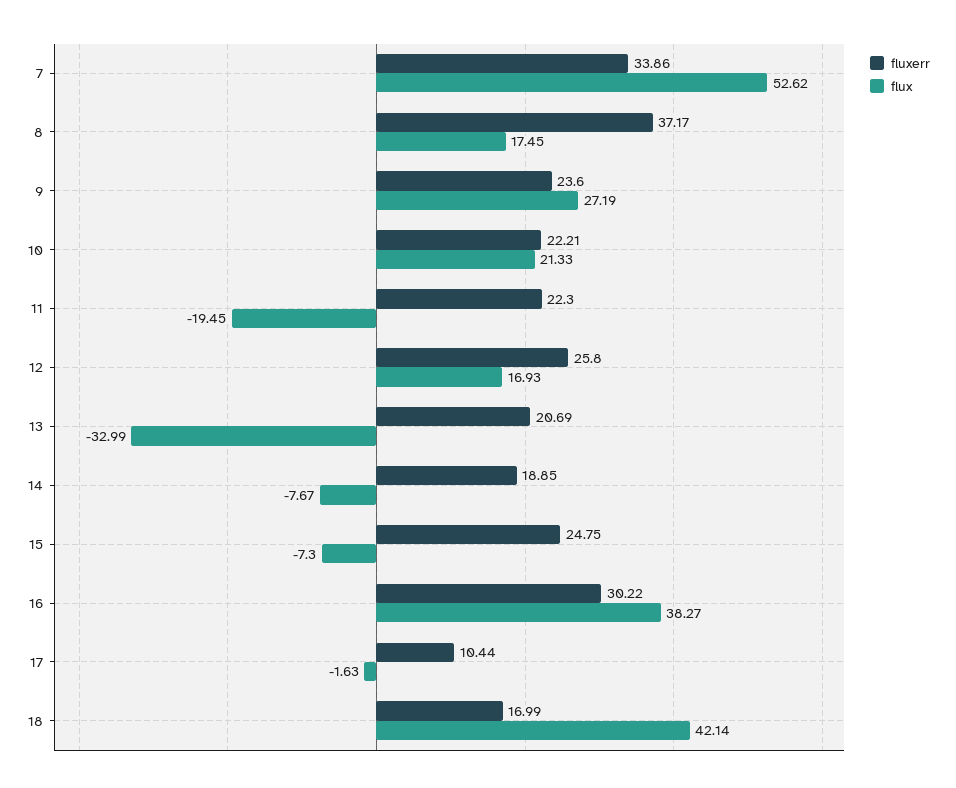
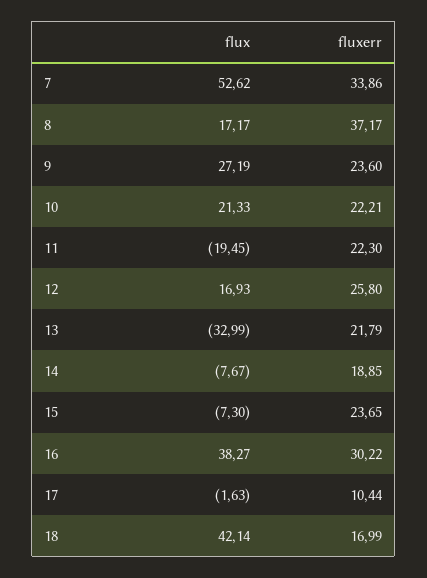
  {
    "fluxerr": {
      "7": 33.86,
      "8": 37.17,
      "9": 23.6,
      "10": 22.21,
      "11": 22.3,
      "12": 25.8,
-     "13": 20.69,
+     "13": 21.79,
      "14": 18.85,
-     "15": 24.75,
+     "15": 23.65,
      "16": 30.22,
      "17": 10.44,
      "18": 16.99
    },
    "flux": {
      "7": 52.62,
-     "8": 17.45,
+     "8": 17.17,
      "9": 27.19,
      "10": 21.33,
      "11": -19.45,
      "12": 16.93,
      "13": -32.99,
      "14": -7.67,
      "15": -7.3,
      "16": 38.27,
      "17": -1.63,
      "18": 42.14
    }
  }

